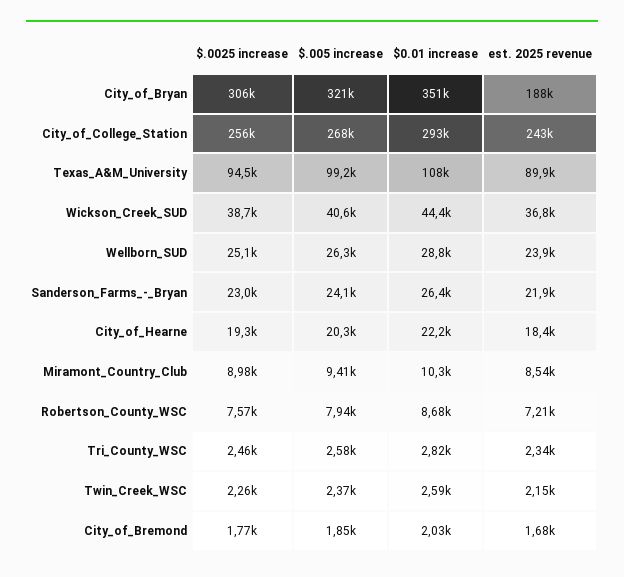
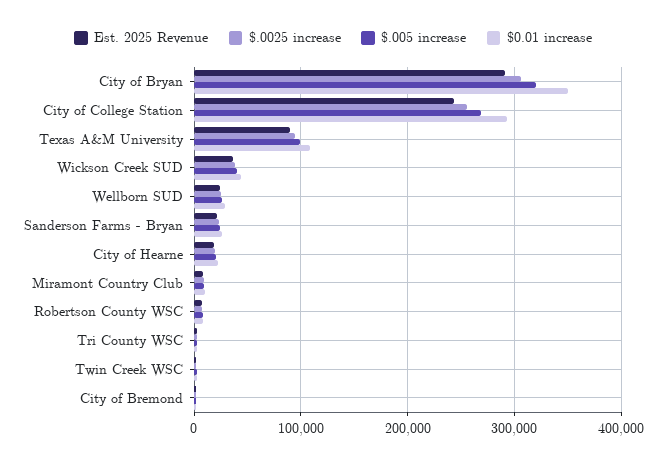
  {
    "$.0025 increase": {
      "City_of_Bryan": 306000,
      "City_of_College_Station": 256000,
      "Texas_A&M_University": 94500,
      "Wickson_Creek_SUD": 38700,
      "Wellborn_SUD": 25100,
      "Sanderson_Farms_-_Bryan": 23000,
      "City_of_Hearne": 19300,
      "Miramont_Country_Club": 8980,
      "Robertson_County_WSC": 7570,
      "Tri_County_WSC": 2460,
      "Twin_Creek_WSC": 2260,
      "City_of_Bremond": 1770
    },
    "$.005 increase": {
      "City_of_Bryan": 321000,
      "City_of_College_Station": 268000,
      "Texas_A&M_University": 99200,
      "Wickson_Creek_SUD": 40600,
      "Wellborn_SUD": 26300,
      "Sanderson_Farms_-_Bryan": 24100,
      "City_of_Hearne": 20300,
      "Miramont_Country_Club": 9410,
      "Robertson_County_WSC": 7940,
      "Tri_County_WSC": 2580,
      "Twin_Creek_WSC": 2370,
      "City_of_Bremond": 1850
    },
    "$0.01 increase": {
      "City_of_Bryan": 351000,
      "City_of_College_Station": 293000,
      "Texas_A&M_University": 108000,
      "Wickson_Creek_SUD": 44400,
      "Wellborn_SUD": 28800,
      "Sanderson_Farms_-_Bryan": 26400,
      "City_of_Hearne": 22200,
      "Miramont_Country_Club": 10300,
      "Robertson_County_WSC": 8680,
      "Tri_County_WSC": 2820,
      "Twin_Creek_WSC": 2590,
      "City_of_Bremond": 2030
    },
    "est. 2025 revenue": {
-     "City_of_Bryan": 188000,
+     "City_of_Bryan": 290000,
      "City_of_College_Station": 243000,
      "Texas_A&M_University": 89900,
      "Wickson_Creek_SUD": 36800,
      "Wellborn_SUD": 23900,
      "Sanderson_Farms_-_Bryan": 21900,
      "City_of_Hearne": 18400,
      "Miramont_Country_Club": 8540,
      "Robertson_County_WSC": 7210,
      "Tri_County_WSC": 2340,
      "Twin_Creek_WSC": 2150,
      "City_of_Bremond": 1680
    }
  }

